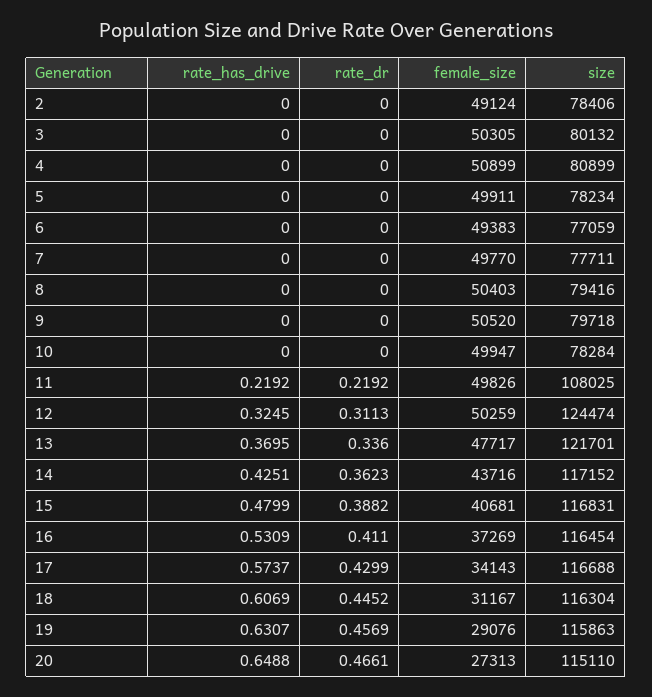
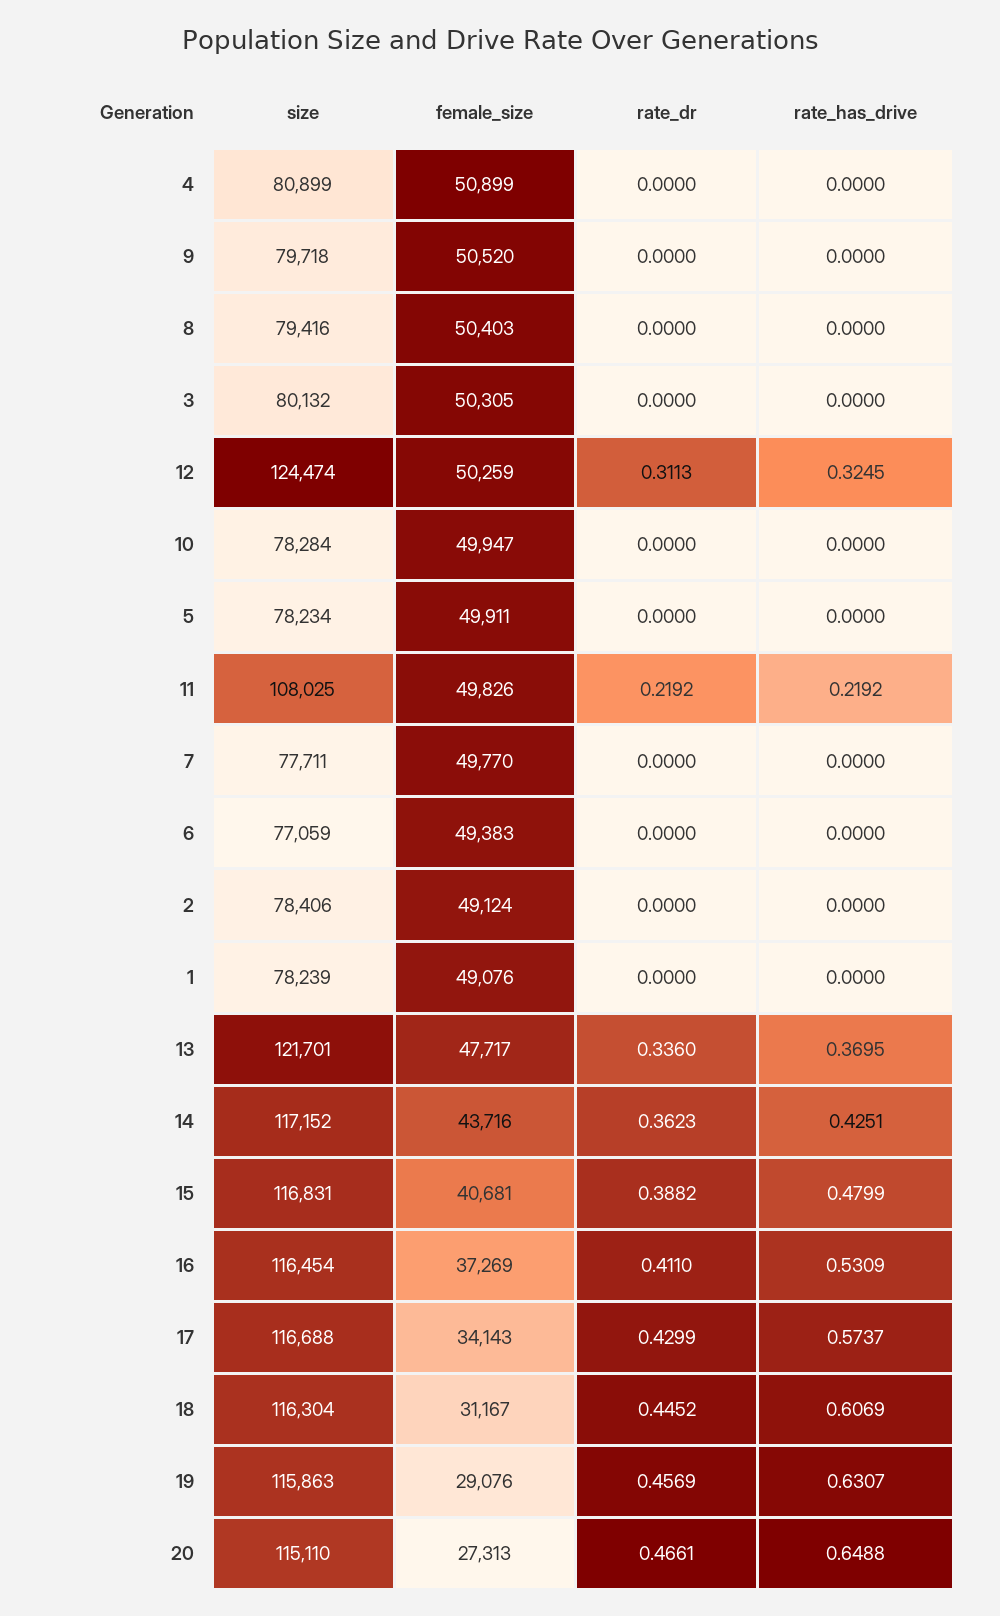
  {
    "rate_has_drive": {
      "2": 0,
      "3": 0,
      "4": 0,
      "5": 0,
      "6": 0,
      "7": 0,
      "8": 0,
      "9": 0,
      "10": 0,
      "11": 0.2192,
      "12": 0.3245,
      "13": 0.3695,
      "14": 0.4251,
      "15": 0.4799,
      "16": 0.5309,
      "17": 0.5737,
      "18": 0.6069,
      "19": 0.6307,
-     "20": 0.6488
+     "20": 0.6488,
+     "1": 0
    },
    "rate_dr": {
      "2": 0,
      "3": 0,
      "4": 0,
      "5": 0,
      "6": 0,
      "7": 0,
      "8": 0,
      "9": 0,
      "10": 0,
      "11": 0.2192,
      "12": 0.3113,
      "13": 0.336,
      "14": 0.3623,
      "15": 0.3882,
      "16": 0.411,
      "17": 0.4299,
      "18": 0.4452,
      "19": 0.4569,
-     "20": 0.4661
+     "20": 0.4661,
+     "1": 0
    },
    "female_size": {
      "2": 49124,
      "3": 50305,
      "4": 50899,
      "5": 49911,
      "6": 49383,
      "7": 49770,
      "8": 50403,
      "9": 50520,
      "10": 49947,
      "11": 49826,
      "12": 50259,
      "13": 47717,
      "14": 43716,
      "15": 40681,
      "16": 37269,
      "17": 34143,
      "18": 31167,
      "19": 29076,
-     "20": 27313
+     "20": 27313,
+     "1": 49076
    },
    "size": {
      "2": 78406,
      "3": 80132,
      "4": 80899,
      "5": 78234,
      "6": 77059,
      "7": 77711,
      "8": 79416,
      "9": 79718,
      "10": 78284,
      "11": 108025,
      "12": 124474,
      "13": 121701,
      "14": 117152,
      "15": 116831,
      "16": 116454,
      "17": 116688,
      "18": 116304,
      "19": 115863,
-     "20": 115110
+     "20": 115110,
+     "1": 78239
    }
  }

